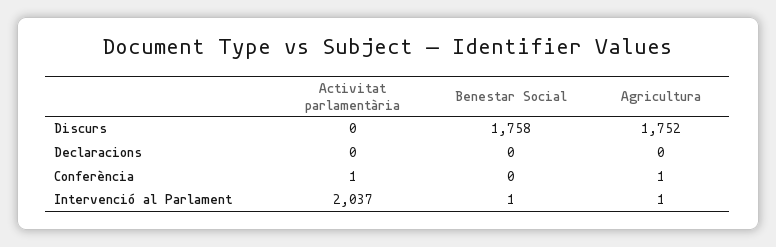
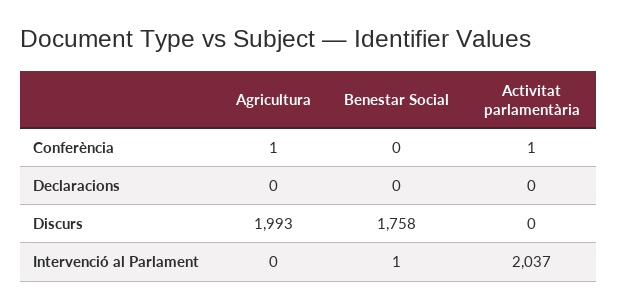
  {
    "Activitat parlamentària": {
      "Discurs": 0,
      "Declaracions": 0,
      "Conferència": 1,
      "Intervenció al Parlament": 2037
    },
    "Benestar Social": {
      "Discurs": 1758,
      "Declaracions": 0,
      "Conferència": 0,
      "Intervenció al Parlament": 1
    },
    "Agricultura": {
-     "Discurs": 1752,
+     "Discurs": 1993,
      "Declaracions": 0,
      "Conferència": 1,
-     "Intervenció al Parlament": 1
+     "Intervenció al Parlament": 0
    }
  }

